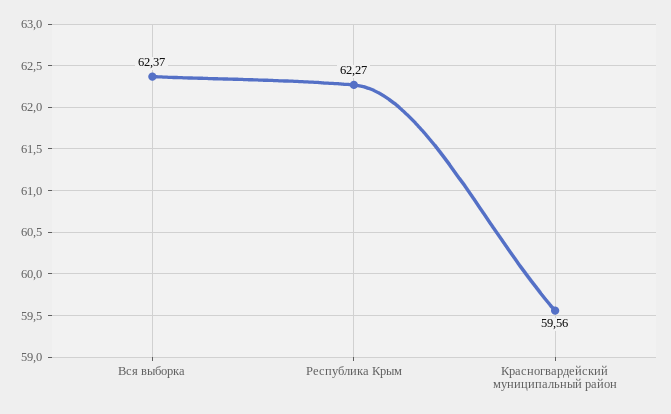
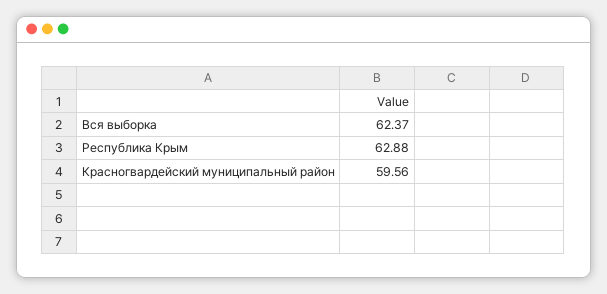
  {
    "Вся выборка": 62.37,
-   "Республика Крым": 62.27,
+   "Республика Крым": 62.88,
    "Красногвардейский муниципальный район": 59.56
  }

